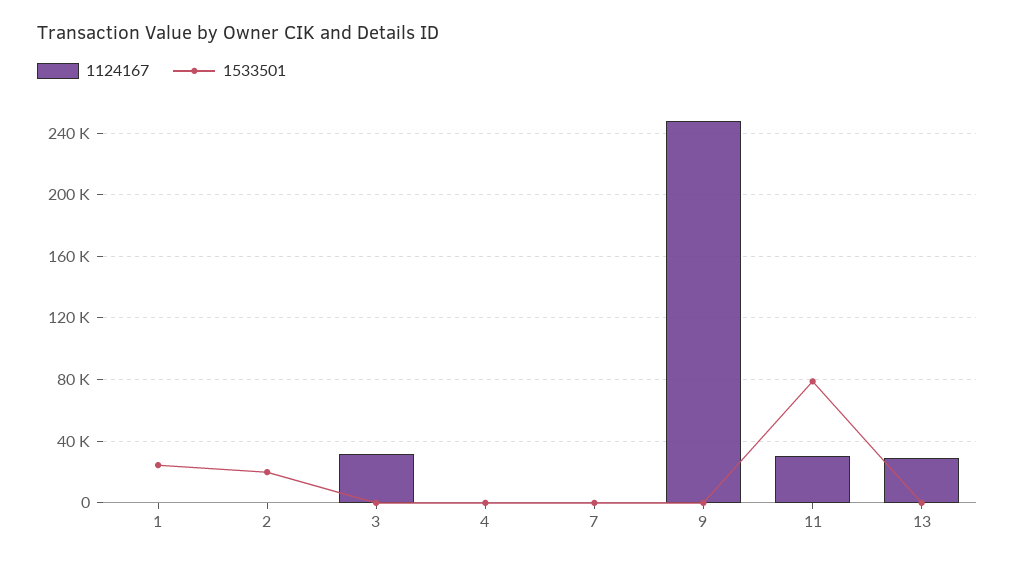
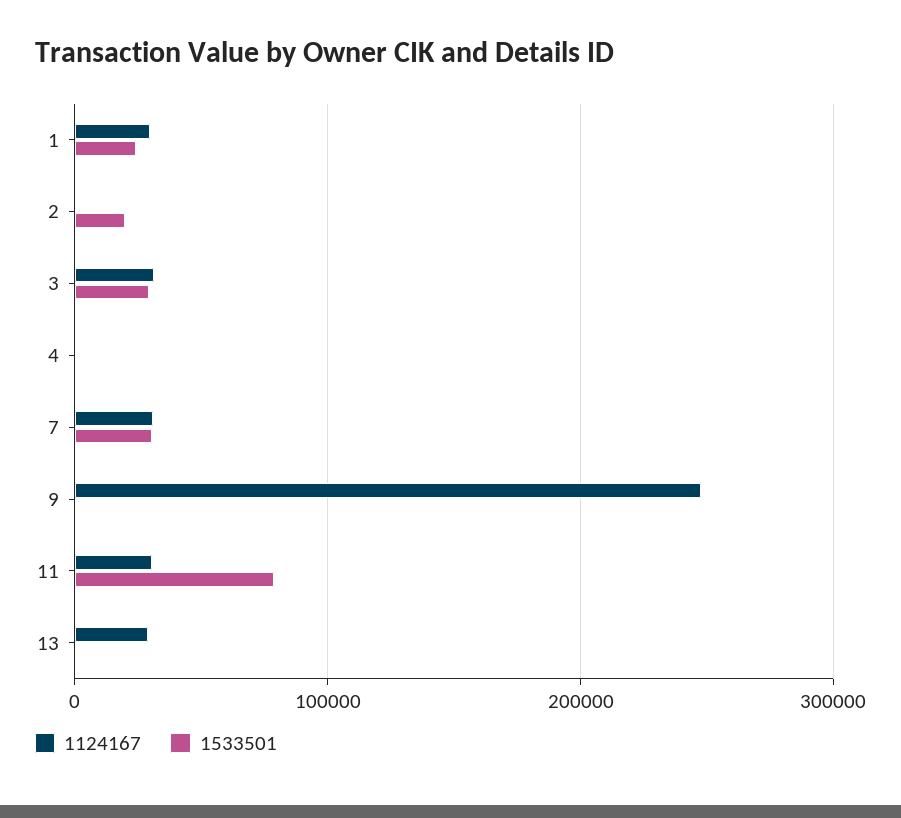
  {
    "1124167": {
-     "1": 0,
+     "1": 30000,
      "2": 0,
      "3": 30000,
      "4": 0,
-     "7": 0,
+     "7": 30000,
      "9": 250000,
      "11": 30000,
      "13": 30000
    },
    "1533501": {
      "1": 25000,
      "2": 20000,
-     "3": 0,
+     "3": 30000,
      "4": 0,
-     "7": 0,
+     "7": 30000,
      "9": 0,
      "11": 80000,
      "13": 0
    }
  }

